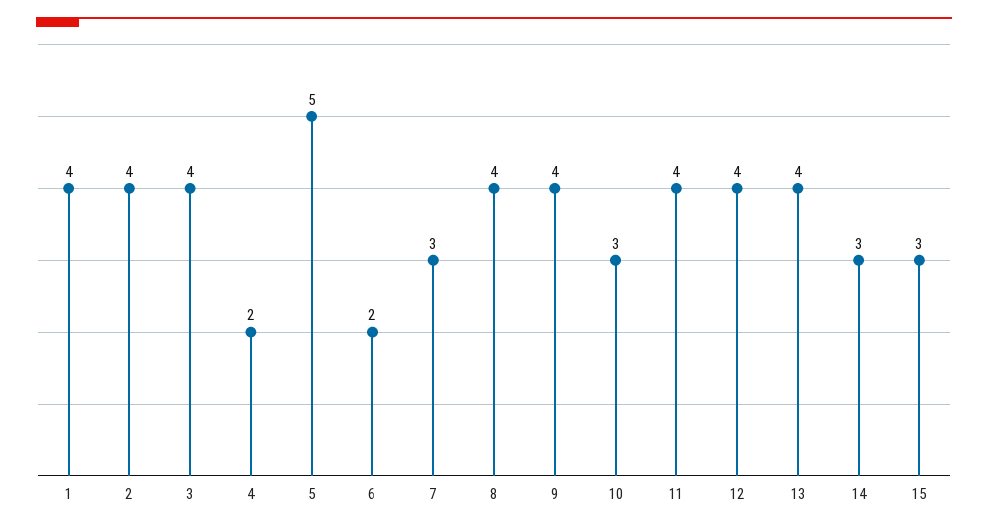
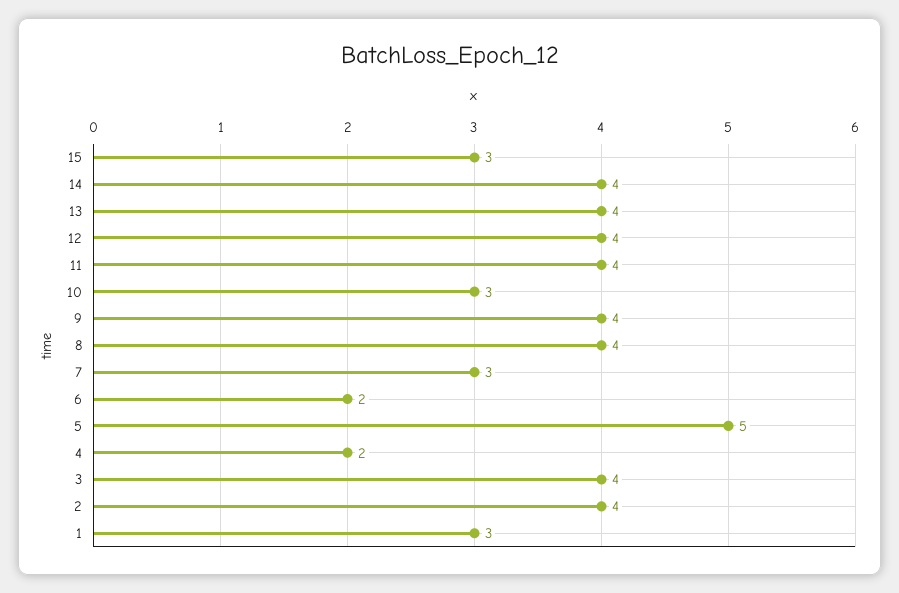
  {
-   "1": 4,
+   "1": 3,
    "2": 4,
    "3": 4,
    "4": 2,
    "5": 5,
    "6": 2,
    "7": 3,
    "8": 4,
    "9": 4,
    "10": 3,
    "11": 4,
    "12": 4,
    "13": 4,
-   "14": 3,
+   "14": 4,
    "15": 3
  }

